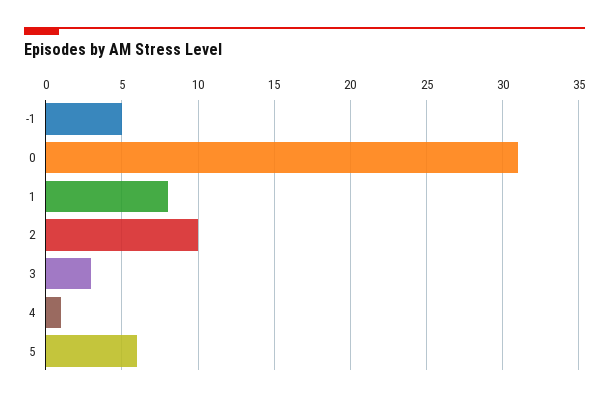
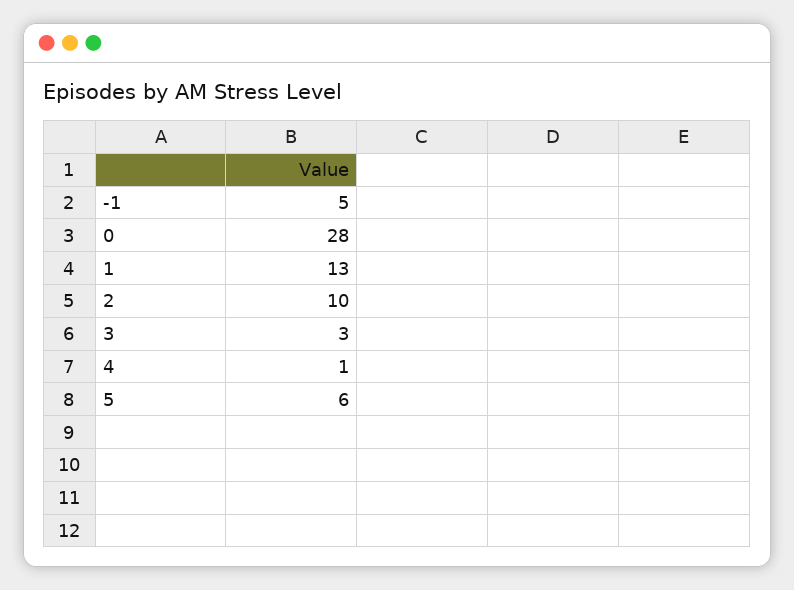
  {
    "-1": 5,
-   "0": 31,
+   "0": 28,
-   "1": 8,
+   "1": 13,
    "2": 10,
    "3": 3,
    "4": 1,
    "5": 6
  }

